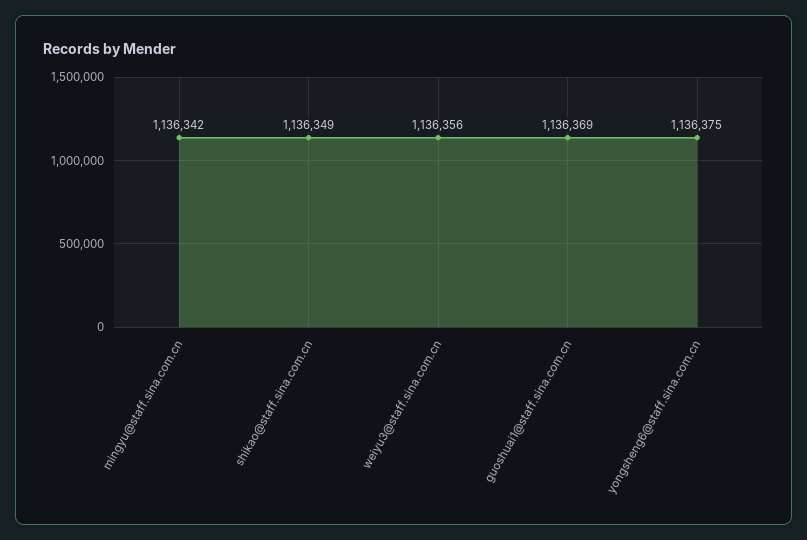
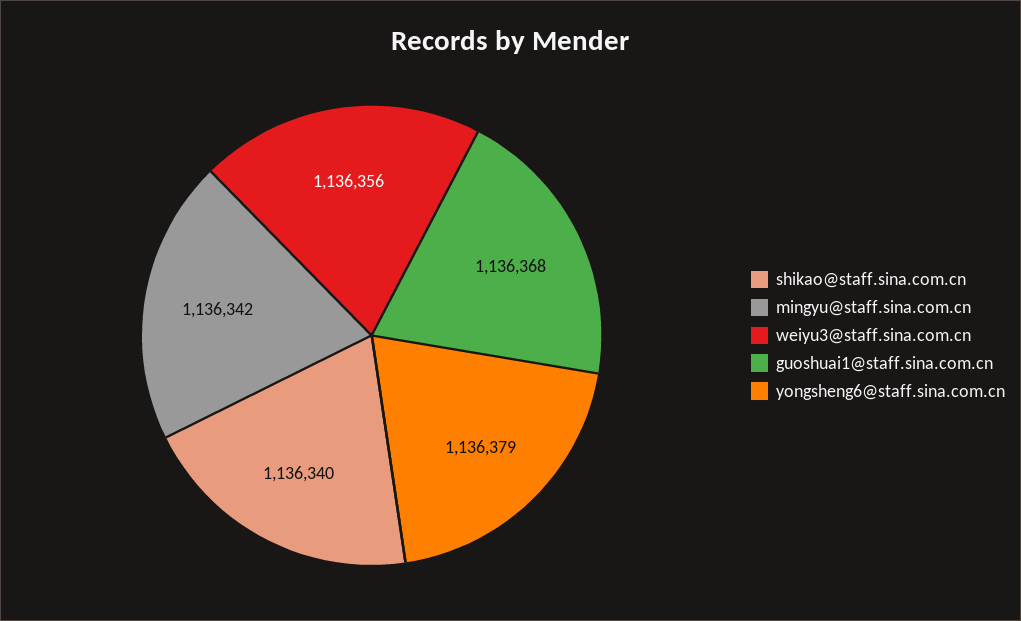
  {
    "mingyu@staff.sina.com.cn": 1136342,
-   "shikao@staff.sina.com.cn": 1136349,
+   "shikao@staff.sina.com.cn": 1136340,
    "weiyu3@staff.sina.com.cn": 1136356,
-   "guoshuai1@staff.sina.com.cn": 1136369,
+   "guoshuai1@staff.sina.com.cn": 1136368,
-   "yongsheng6@staff.sina.com.cn": 1136375
+   "yongsheng6@staff.sina.com.cn": 1136379
  }

